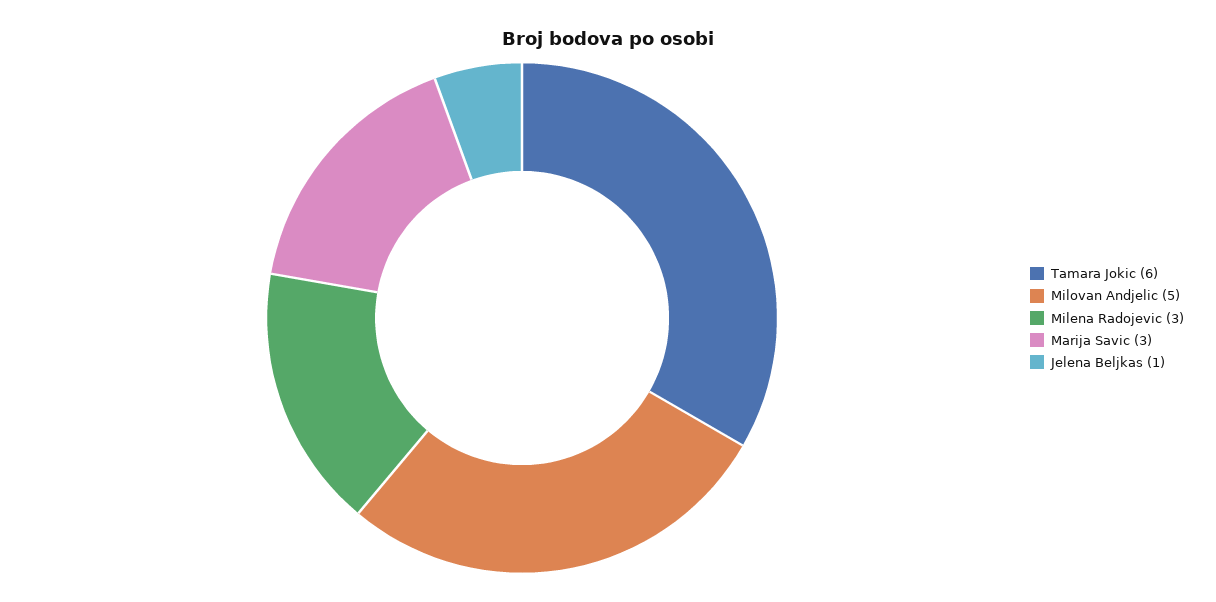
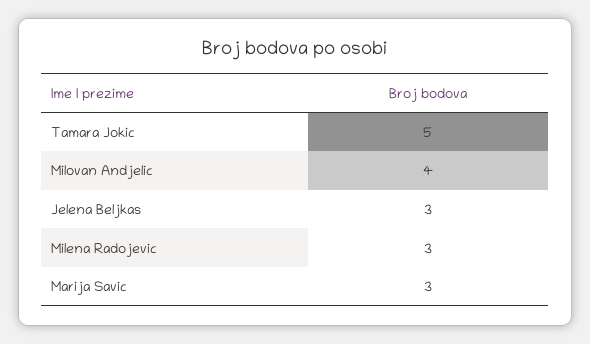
  {
-   "Tamara Jokic": 6,
+   "Tamara Jokic": 5,
-   "Milovan Andjelic": 5,
+   "Milovan Andjelic": 4,
    "Milena Radojevic": 3,
    "Marija Savic": 3,
-   "Jelena Beljkas": 1
+   "Jelena Beljkas": 3
  }

